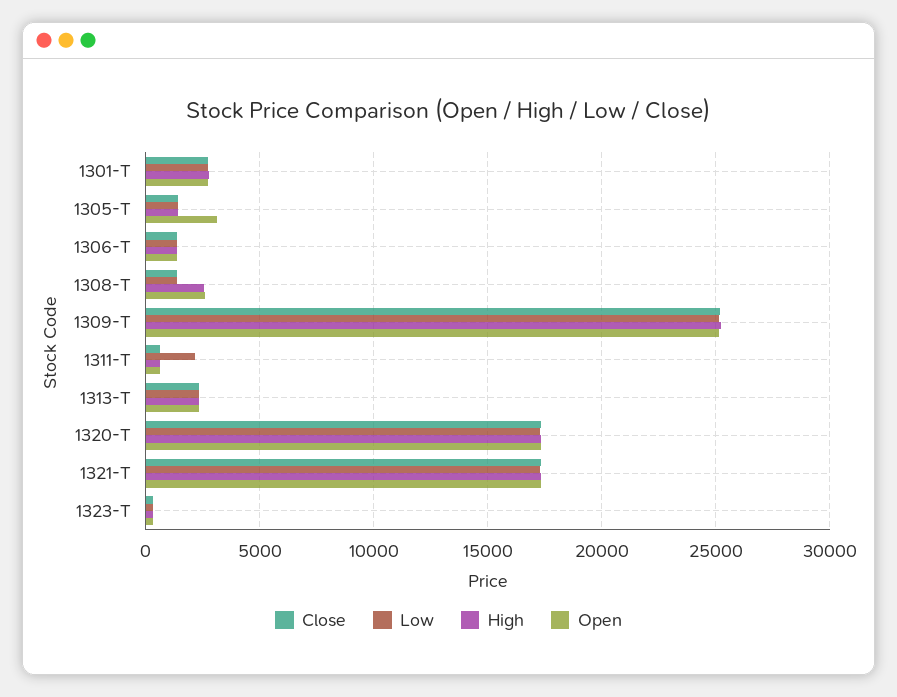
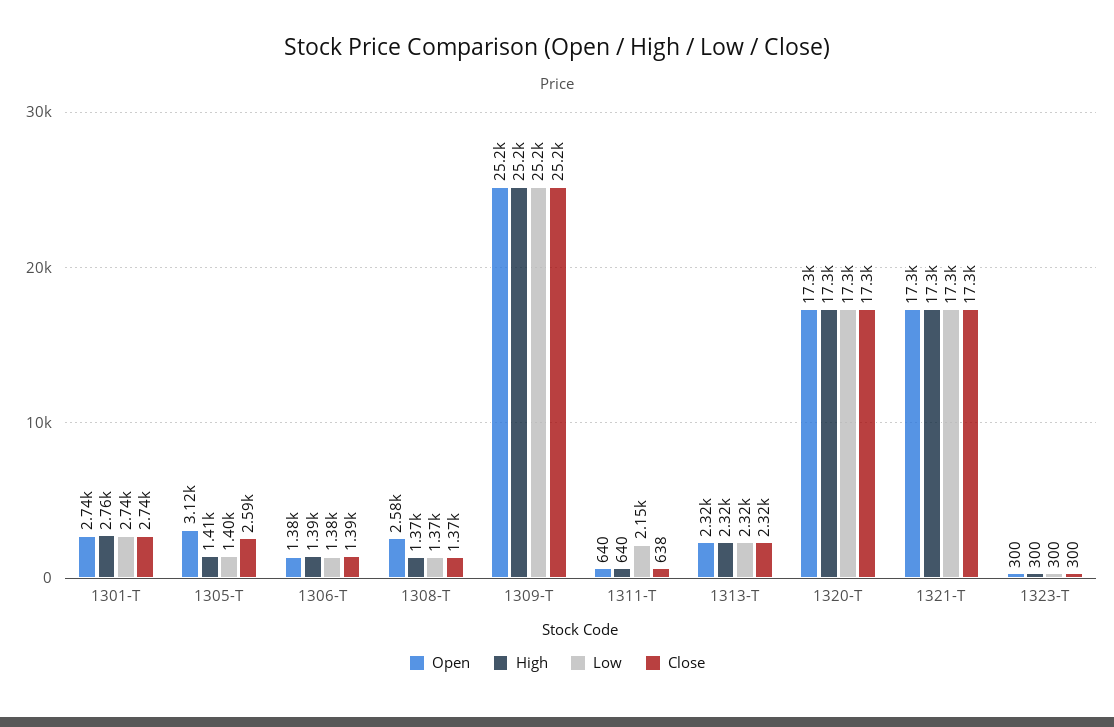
  {
    "Close": {
      "1301-T": 2740,
-     "1305-T": 1500,
+     "1305-T": 2590,
      "1306-T": 1390,
      "1308-T": 1370,
      "1309-T": 25200,
      "1311-T": 638,
      "1313-T": 2320,
      "1320-T": 17300,
      "1321-T": 17300,
      "1323-T": 300
    },
    "Low": {
      "1301-T": 2740,
      "1305-T": 1400,
      "1306-T": 1380,
      "1308-T": 1370,
      "1309-T": 25200,
      "1311-T": 2150,
      "1313-T": 2320,
      "1320-T": 17300,
      "1321-T": 17300,
      "1323-T": 300
    },
    "High": {
      "1301-T": 2760,
      "1305-T": 1410,
      "1306-T": 1390,
-     "1308-T": 2500,
+     "1308-T": 1370,
      "1309-T": 25200,
      "1311-T": 640,
      "1313-T": 2320,
      "1320-T": 17300,
      "1321-T": 17300,
      "1323-T": 300
    },
    "Open": {
      "1301-T": 2740,
      "1305-T": 3120,
      "1306-T": 1380,
      "1308-T": 2580,
      "1309-T": 25200,
      "1311-T": 640,
      "1313-T": 2320,
      "1320-T": 17300,
      "1321-T": 17300,
      "1323-T": 300
    }
  }

